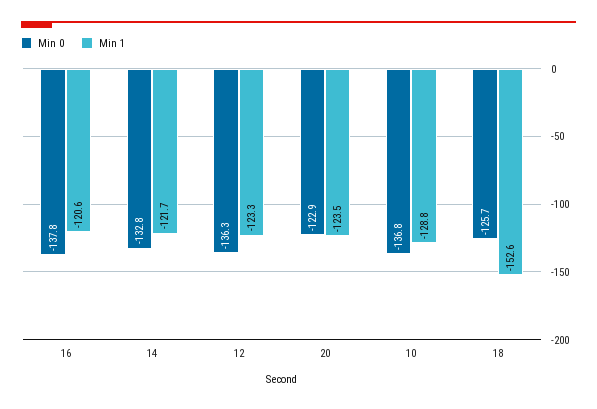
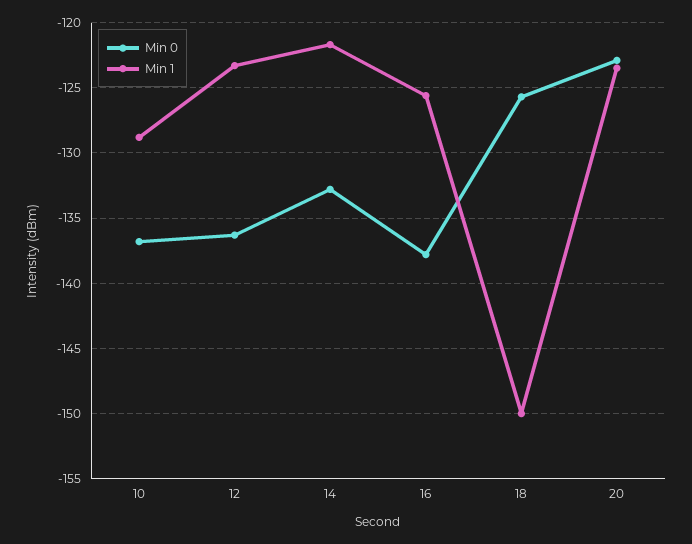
  {
    "Min 0": {
      "16": -137.8,
      "14": -132.8,
      "12": -136.3,
      "20": -122.9,
      "10": -136.8,
      "18": -125.7
    },
    "Min 1": {
-     "16": -120.6,
+     "16": -125.5,
      "14": -121.7,
      "12": -123.3,
      "20": -123.5,
      "10": -128.8,
-     "18": -152.6
+     "18": -150
    }
  }

